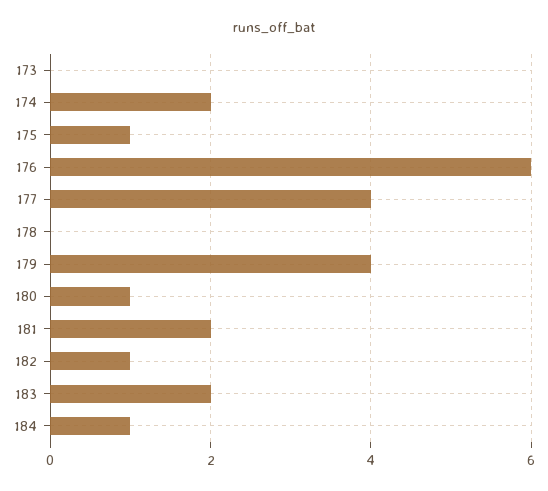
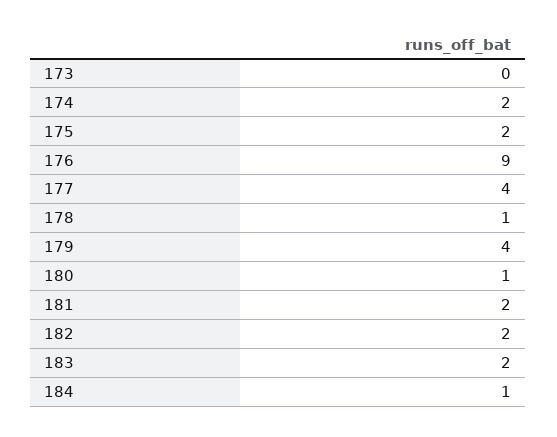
  {
    "173": 0,
    "174": 2,
-   "175": 1,
+   "175": 2,
-   "176": 6,
+   "176": 9,
    "177": 4,
-   "178": 0,
+   "178": 1,
    "179": 4,
    "180": 1,
    "181": 2,
-   "182": 1,
+   "182": 2,
    "183": 2,
    "184": 1
  }

